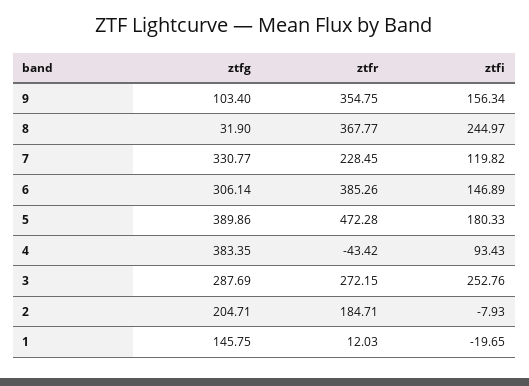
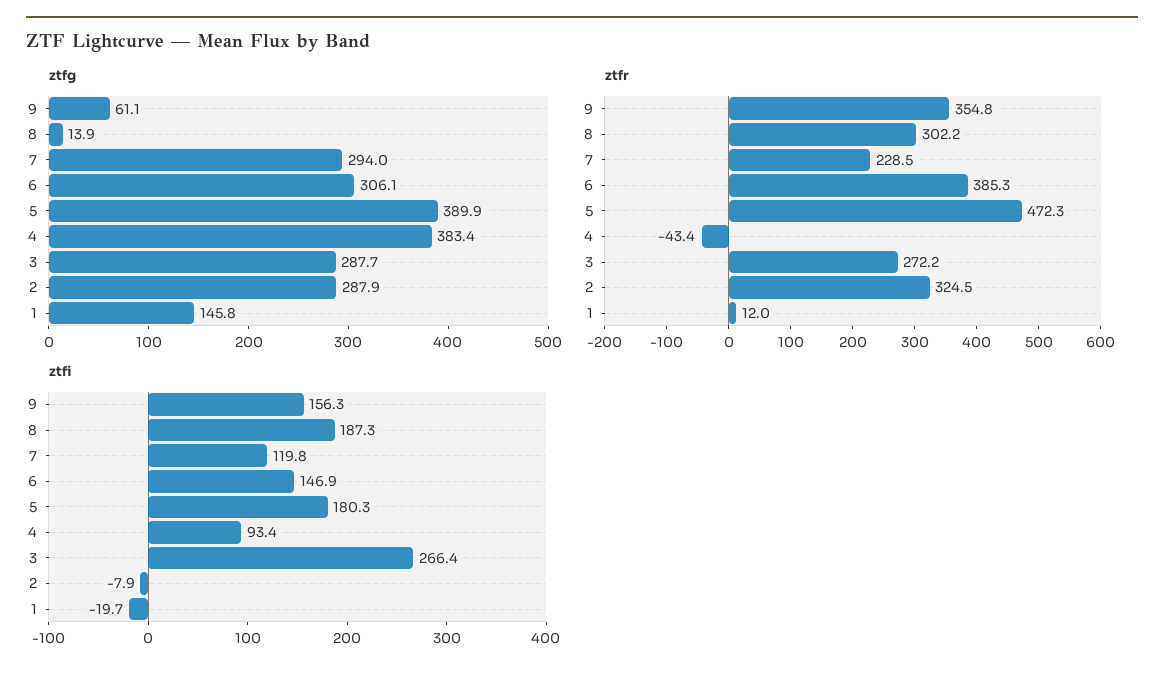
  {
    "ztfg": {
-     "9": 103.4,
+     "9": 61.1,
-     "8": 31.9,
+     "8": 13.9,
-     "7": 330.77,
+     "7": 294,
      "6": 306.14,
      "5": 389.86,
      "4": 383.35,
      "3": 287.69,
-     "2": 204.71,
+     "2": 287.9,
      "1": 145.75
    },
    "ztfr": {
      "9": 354.75,
-     "8": 367.77,
+     "8": 302.2,
      "7": 228.45,
      "6": 385.26,
      "5": 472.28,
      "4": -43.42,
      "3": 272.15,
-     "2": 184.71,
+     "2": 324.5,
      "1": 12.03
    },
    "ztfi": {
      "9": 156.34,
-     "8": 244.97,
+     "8": 187.3,
      "7": 119.82,
      "6": 146.89,
      "5": 180.33,
      "4": 93.43,
-     "3": 252.76,
+     "3": 266.4,
      "2": -7.93,
      "1": -19.65
    }
  }

